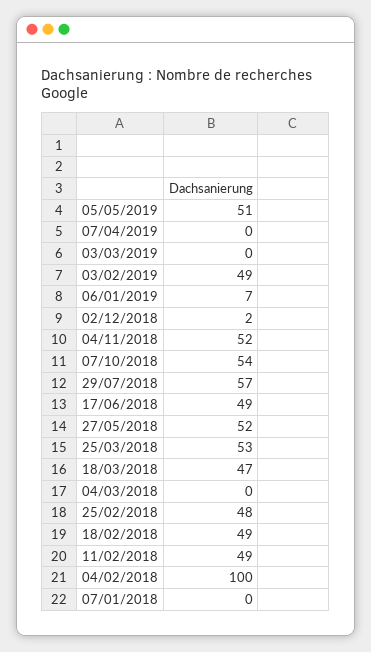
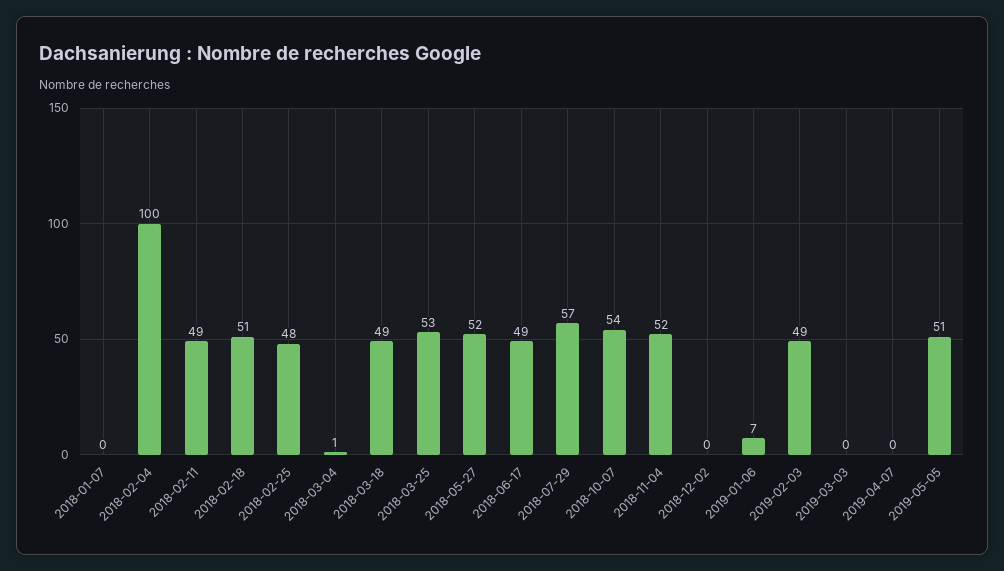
  {
    "05/05/2019": 51,
    "07/04/2019": 0,
    "03/03/2019": 0,
    "03/02/2019": 49,
    "06/01/2019": 7,
-   "02/12/2018": 2,
+   "02/12/2018": 0,
    "04/11/2018": 52,
    "07/10/2018": 54,
    "29/07/2018": 57,
    "17/06/2018": 49,
    "27/05/2018": 52,
    "25/03/2018": 53,
-   "18/03/2018": 47,
+   "18/03/2018": 49,
-   "04/03/2018": 0,
+   "04/03/2018": 1,
    "25/02/2018": 48,
-   "18/02/2018": 49,
+   "18/02/2018": 51,
    "11/02/2018": 49,
    "04/02/2018": 100,
    "07/01/2018": 0
  }

